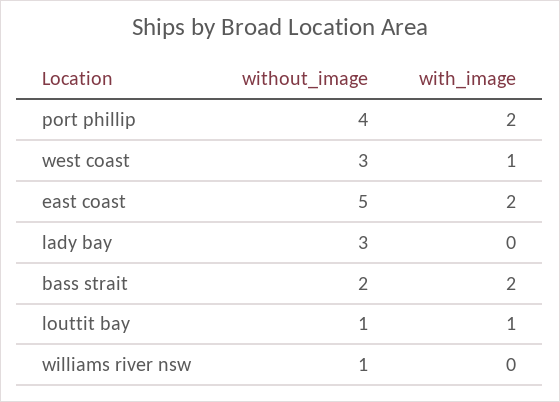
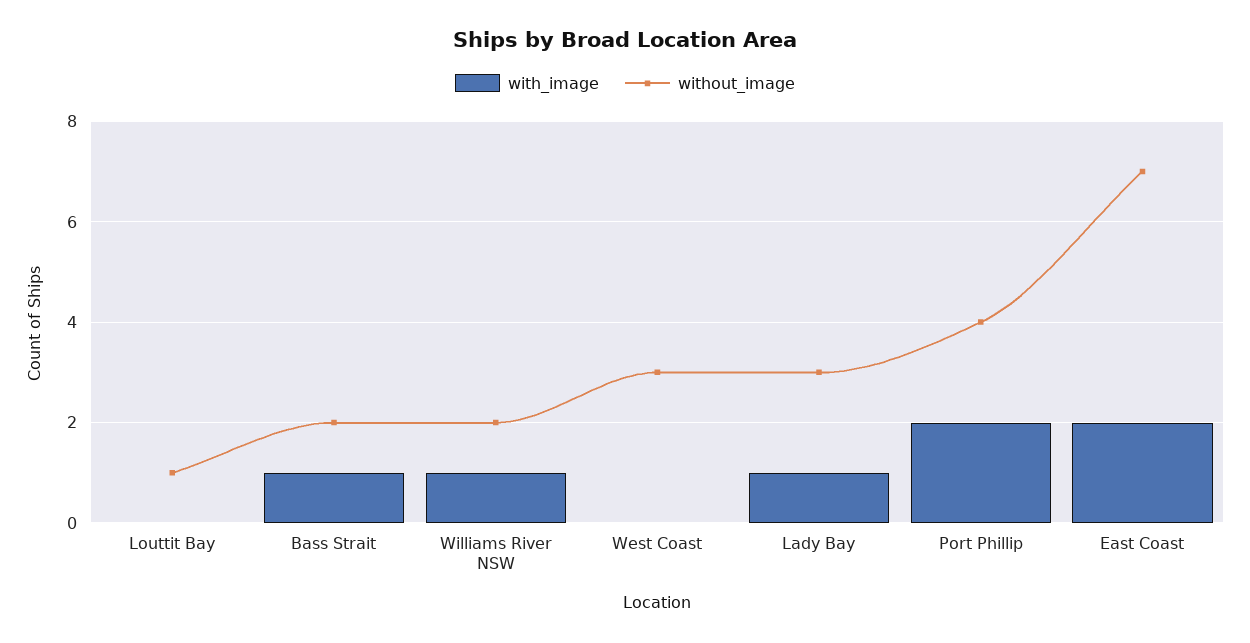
  {
    "without_image": {
      "port phillip": 4,
      "west coast": 3,
-     "east coast": 5,
+     "east coast": 7,
      "lady bay": 3,
      "bass strait": 2,
      "louttit bay": 1,
-     "williams river nsw": 1
+     "williams river nsw": 2
    },
    "with_image": {
      "port phillip": 2,
-     "west coast": 1,
+     "west coast": 0,
      "east coast": 2,
-     "lady bay": 0,
+     "lady bay": 1,
-     "bass strait": 2,
+     "bass strait": 1,
-     "louttit bay": 1,
+     "louttit bay": 0,
-     "williams river nsw": 0
+     "williams river nsw": 1
    }
  }

